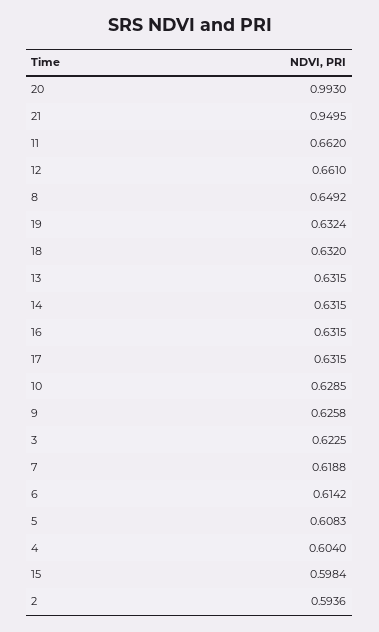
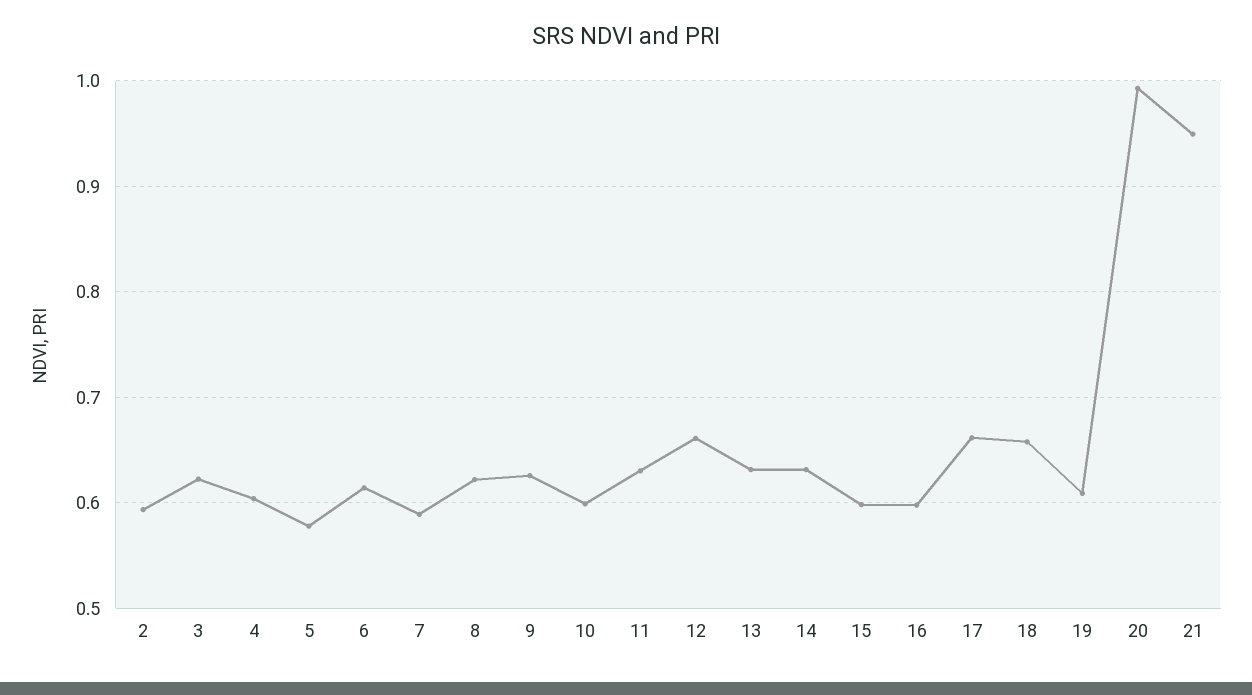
  {
    "20": 0.993,
    "21": 0.9495,
-   "11": 0.662,
+   "11": 0.63,
    "12": 0.661,
-   "8": 0.6492,
+   "8": 0.62,
-   "19": 0.6324,
+   "19": 0.61,
-   "18": 0.632,
+   "18": 0.66,
    "13": 0.6315,
    "14": 0.6315,
-   "16": 0.6315,
+   "16": 0.6,
-   "17": 0.6315,
+   "17": 0.66,
-   "10": 0.6285,
+   "10": 0.6,
    "9": 0.6258,
    "3": 0.6225,
-   "7": 0.6188,
+   "7": 0.59,
    "6": 0.6142,
-   "5": 0.6083,
+   "5": 0.58,
    "4": 0.604,
    "15": 0.5984,
    "2": 0.5936
  }

